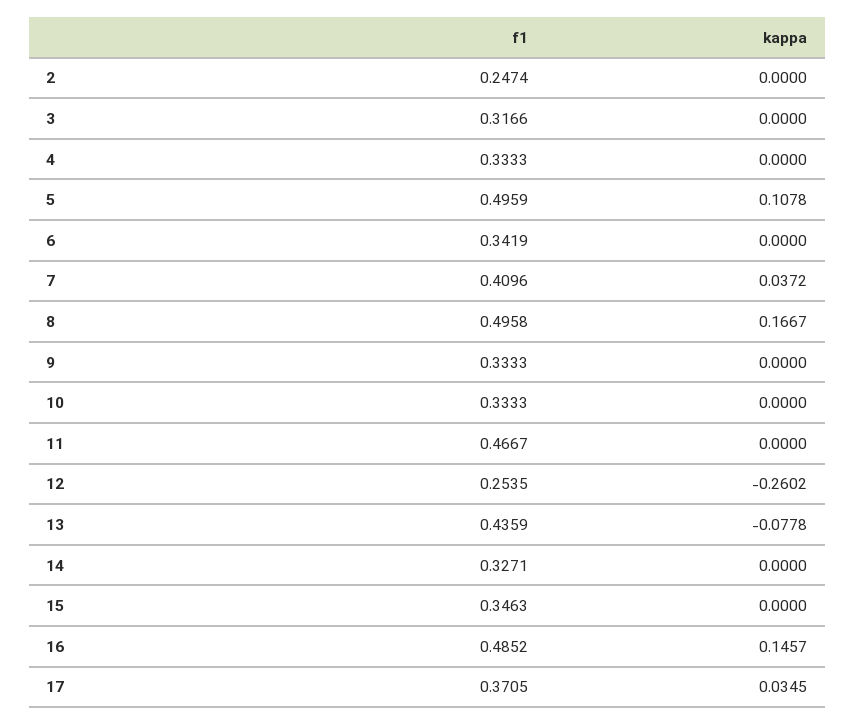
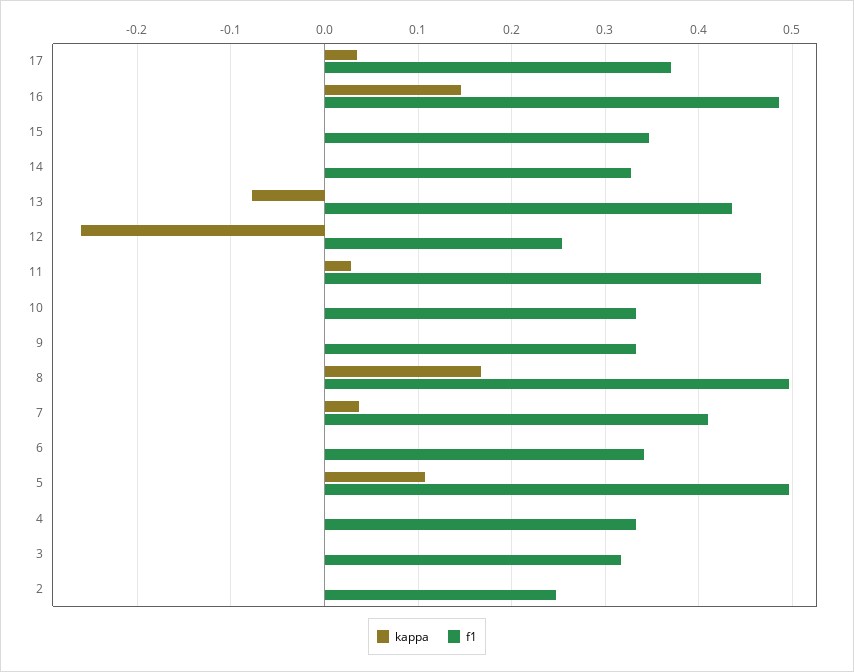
  {
    "f1": {
      "2": 0.2474,
      "3": 0.3166,
      "4": 0.3333,
      "5": 0.4959,
      "6": 0.3419,
      "7": 0.4096,
      "8": 0.4958,
      "9": 0.3333,
      "10": 0.3333,
      "11": 0.4667,
      "12": 0.2535,
      "13": 0.4359,
      "14": 0.3271,
      "15": 0.3463,
      "16": 0.4852,
      "17": 0.3705
    },
    "kappa": {
      "2": 0,
      "3": 0,
      "4": 0,
      "5": 0.1078,
      "6": 0,
      "7": 0.0372,
      "8": 0.1667,
      "9": 0,
      "10": 0,
-     "11": 0,
+     "11": 0.03,
      "12": -0.2602,
      "13": -0.0778,
      "14": 0,
      "15": 0,
      "16": 0.1457,
      "17": 0.0345
    }
  }

